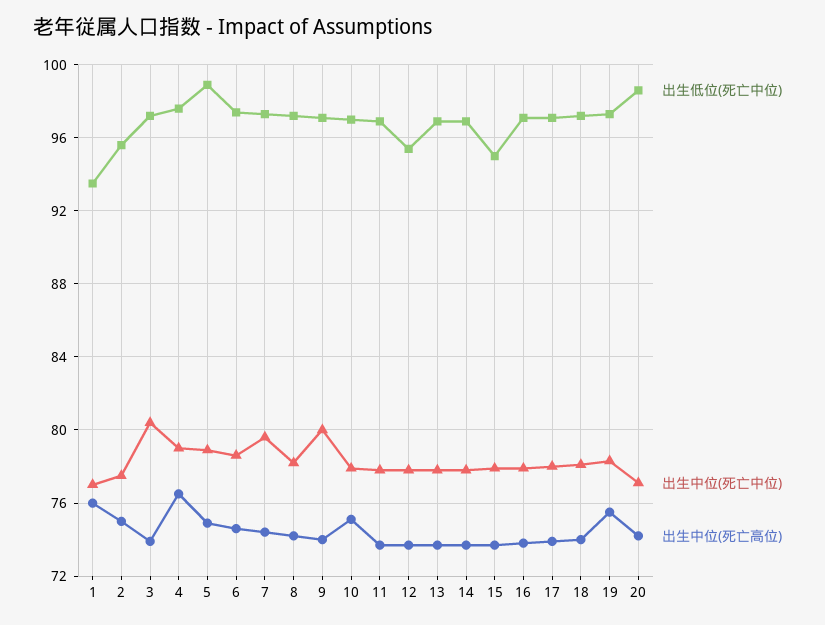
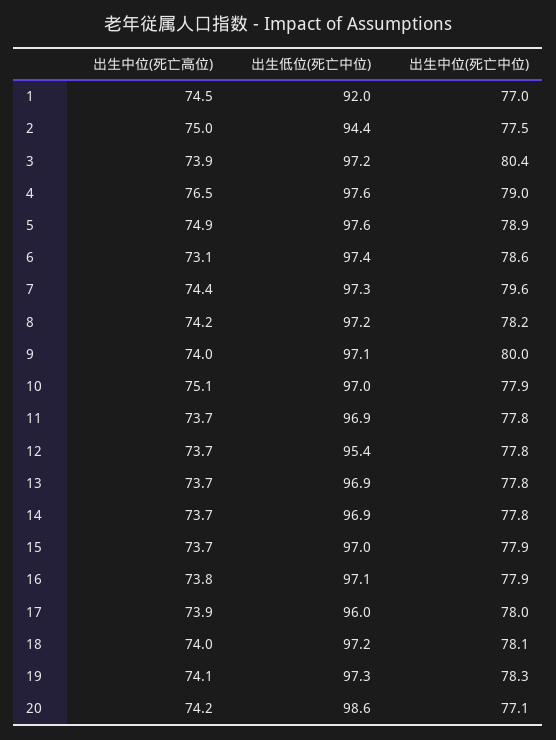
  {
    "出生低位(死亡中位)": {
-     "1": 93.5,
+     "1": 92,
-     "2": 95.5,
+     "2": 94.4,
      "3": 97.2,
      "4": 97.6,
-     "5": 99,
+     "5": 97.6,
      "6": 97.4,
      "7": 97.3,
      "8": 97.2,
      "9": 97.1,
      "10": 97,
      "11": 96.9,
      "12": 95.4,
      "13": 96.9,
      "14": 96.9,
-     "15": 95,
+     "15": 97,
      "16": 97.1,
-     "17": 97,
+     "17": 96,
      "18": 97.2,
      "19": 97.3,
      "20": 98.6
    },
    "出生中位(死亡中位)": {
      "1": 77,
      "2": 77.5,
      "3": 80.4,
      "4": 79,
      "5": 78.9,
      "6": 78.6,
      "7": 79.6,
      "8": 78.2,
      "9": 80,
      "10": 77.9,
      "11": 77.8,
      "12": 77.8,
      "13": 77.8,
      "14": 77.8,
      "15": 77.9,
      "16": 77.9,
      "17": 78,
      "18": 78.1,
      "19": 78.3,
      "20": 77.1
    },
    "出生中位(死亡高位)": {
-     "1": 76,
+     "1": 74.5,
      "2": 75,
      "3": 73.9,
      "4": 76.5,
      "5": 74.9,
-     "6": 74.5,
+     "6": 73.1,
      "7": 74.4,
      "8": 74.2,
      "9": 74,
      "10": 75.1,
      "11": 73.7,
      "12": 73.7,
      "13": 73.7,
      "14": 73.7,
      "15": 73.7,
      "16": 73.8,
      "17": 73.9,
      "18": 74,
-     "19": 75.5,
+     "19": 74.1,
      "20": 74.2
    }
  }

